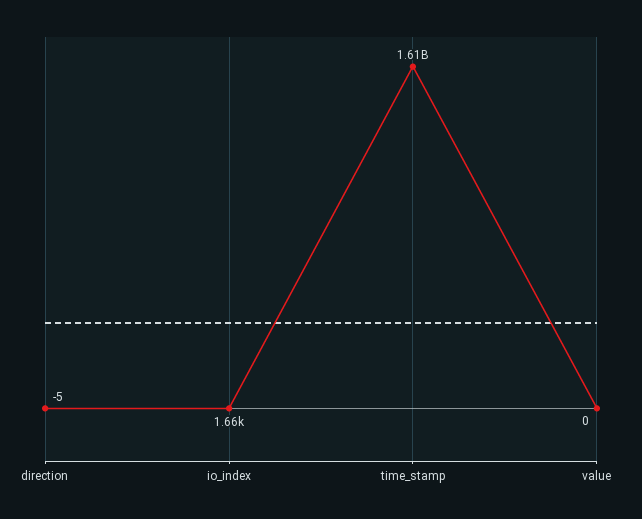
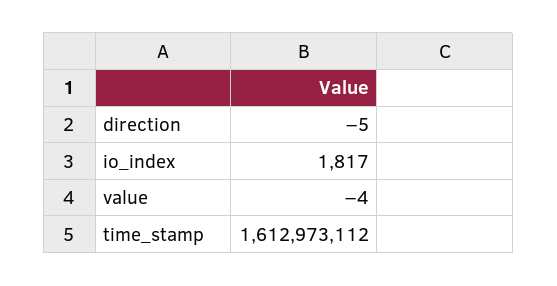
  {
    "direction": -5,
-   "io_index": 1660,
+   "io_index": 1817,
    "time_stamp": 1612973112,
-   "value": 0
+   "value": -4
  }

